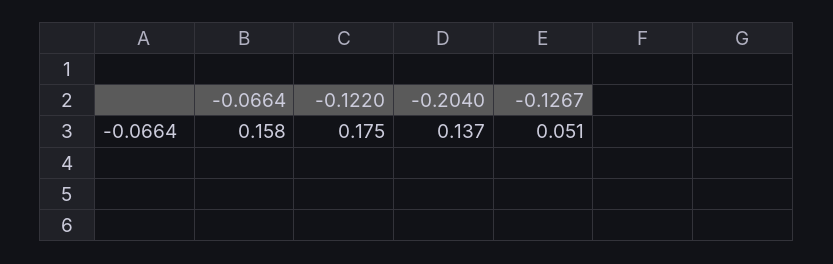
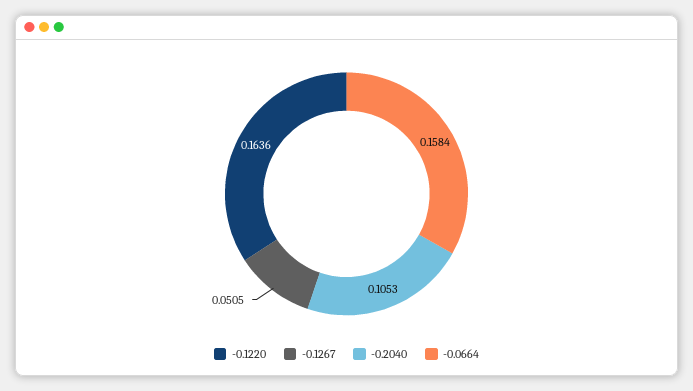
  {
    "-0.0664": 0.1584,
-   "-0.1220": 0.175,
+   "-0.1220": 0.1636,
-   "-0.2040": 0.137,
+   "-0.2040": 0.1053,
    "-0.1267": 0.0505
  }

